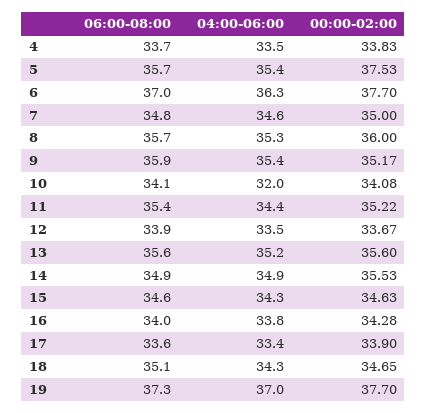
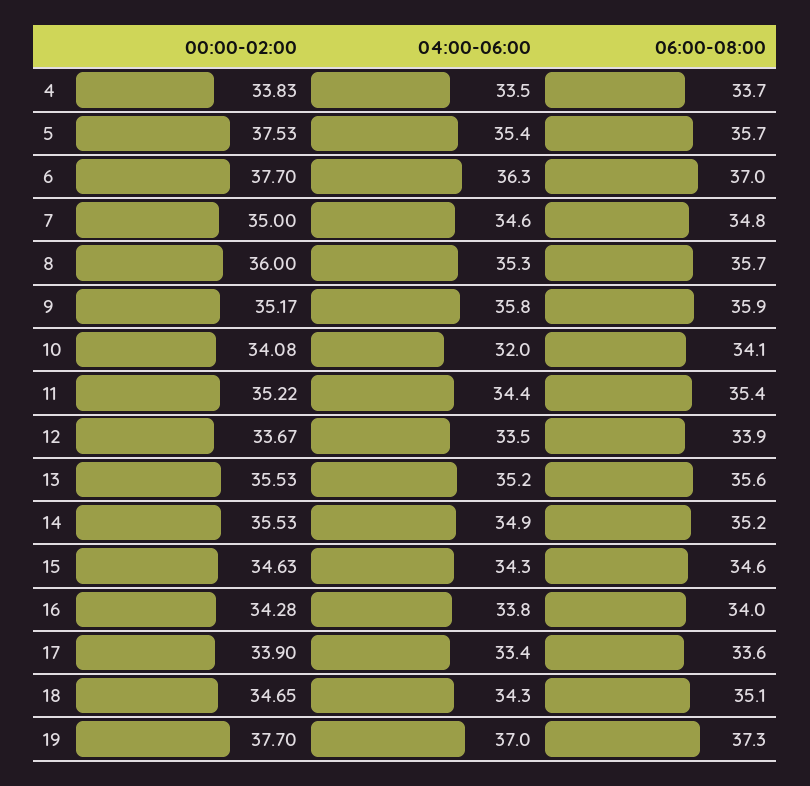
  {
    "06:00-08:00": {
      "4": 33.7,
      "5": 35.7,
      "6": 37,
      "7": 34.8,
      "8": 35.7,
      "9": 35.9,
      "10": 34.1,
      "11": 35.4,
      "12": 33.9,
      "13": 35.6,
-     "14": 34.9,
+     "14": 35.2,
      "15": 34.6,
      "16": 34,
      "17": 33.6,
      "18": 35.1,
      "19": 37.3
    },
    "04:00-06:00": {
      "4": 33.5,
      "5": 35.4,
      "6": 36.3,
      "7": 34.6,
      "8": 35.3,
-     "9": 35.4,
+     "9": 35.8,
      "10": 32,
      "11": 34.4,
      "12": 33.5,
      "13": 35.2,
      "14": 34.9,
      "15": 34.3,
      "16": 33.8,
      "17": 33.4,
      "18": 34.3,
      "19": 37
    },
    "00:00-02:00": {
      "4": 33.83,
      "5": 37.53,
      "6": 37.7,
      "7": 35,
      "8": 36,
      "9": 35.17,
      "10": 34.08,
      "11": 35.22,
      "12": 33.67,
-     "13": 35.6,
+     "13": 35.53,
      "14": 35.53,
      "15": 34.63,
      "16": 34.28,
      "17": 33.9,
      "18": 34.65,
      "19": 37.7
    }
  }

